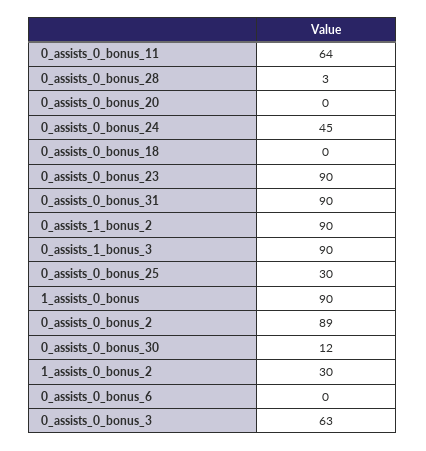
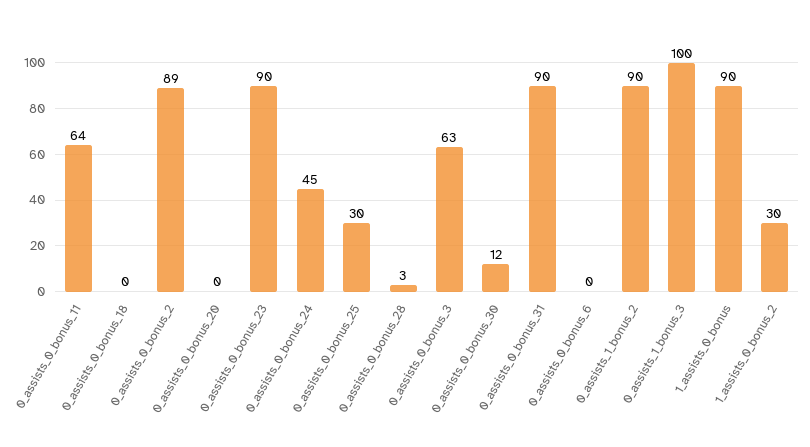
  {
    "0_assists_0_bonus_11": 64,
    "0_assists_0_bonus_28": 3,
    "0_assists_0_bonus_20": 0,
    "0_assists_0_bonus_24": 45,
    "0_assists_0_bonus_18": 0,
    "0_assists_0_bonus_23": 90,
    "0_assists_0_bonus_31": 90,
    "0_assists_1_bonus_2": 90,
-   "0_assists_1_bonus_3": 90,
+   "0_assists_1_bonus_3": 100,
    "0_assists_0_bonus_25": 30,
    "1_assists_0_bonus": 90,
    "0_assists_0_bonus_2": 89,
    "0_assists_0_bonus_30": 12,
    "1_assists_0_bonus_2": 30,
    "0_assists_0_bonus_6": 0,
    "0_assists_0_bonus_3": 63
  }

